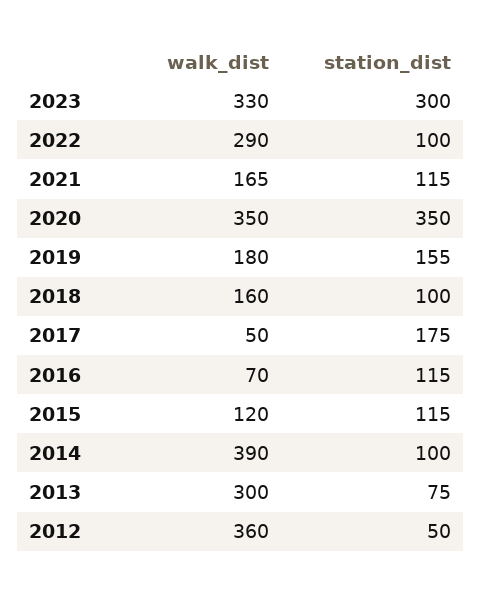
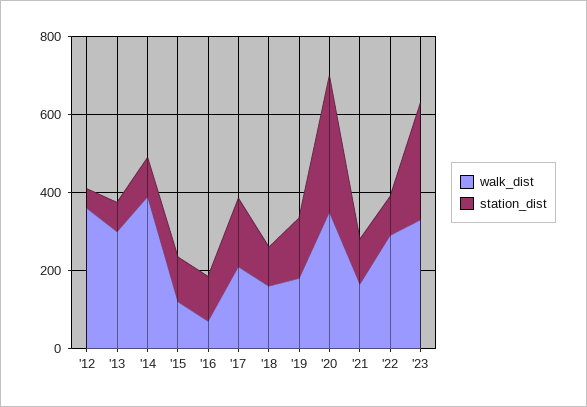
  {
    "walk_dist": {
      "2023": 330,
      "2022": 290,
      "2021": 165,
      "2020": 350,
      "2019": 180,
      "2018": 160,
-     "2017": 50,
+     "2017": 200,
      "2016": 70,
      "2015": 120,
      "2014": 390,
      "2013": 300,
      "2012": 360
    },
    "station_dist": {
      "2023": 300,
      "2022": 100,
      "2021": 115,
      "2020": 350,
      "2019": 155,
      "2018": 100,
      "2017": 175,
      "2016": 115,
      "2015": 115,
      "2014": 100,
      "2013": 75,
      "2012": 50
    }
  }

